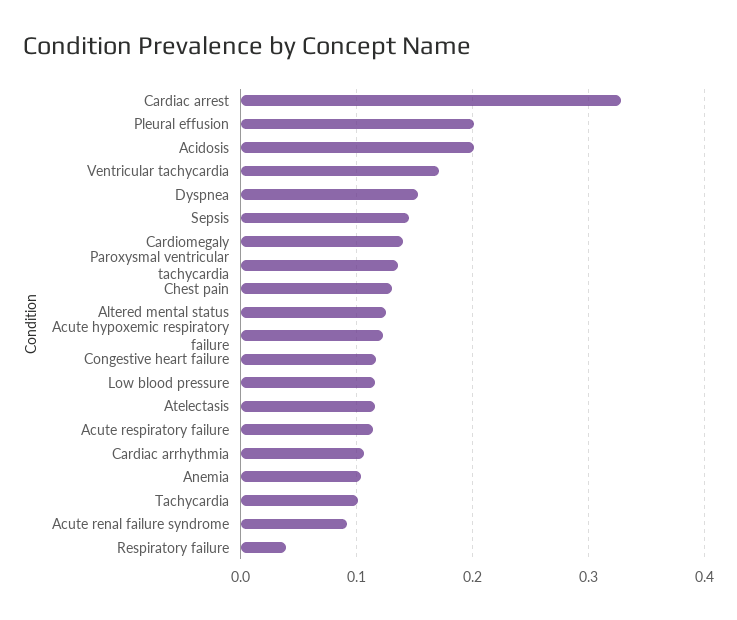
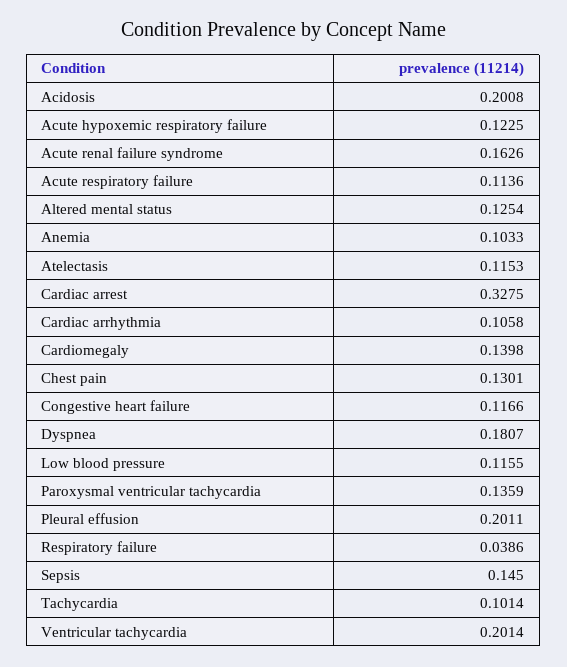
  {
    "Cardiac arrest": 0.3275,
    "Pleural effusion": 0.2011,
    "Acidosis": 0.2008,
-   "Ventricular tachycardia": 0.17,
+   "Ventricular tachycardia": 0.2014,
-   "Dyspnea": 0.15,
+   "Dyspnea": 0.1807,
    "Sepsis": 0.145,
    "Cardiomegaly": 0.1398,
    "Paroxysmal ventricular tachycardia": 0.1359,
    "Chest pain": 0.1301,
    "Altered mental status": 0.1254,
    "Acute hypoxemic respiratory failure": 0.1225,
    "Congestive heart failure": 0.1166,
    "Low blood pressure": 0.1155,
    "Atelectasis": 0.1153,
    "Acute respiratory failure": 0.1136,
    "Cardiac arrhythmia": 0.1058,
    "Anemia": 0.1033,
    "Tachycardia": 0.1014,
-   "Acute renal failure syndrome": 0.09,
+   "Acute renal failure syndrome": 0.1626,
    "Respiratory failure": 0.0386
  }

